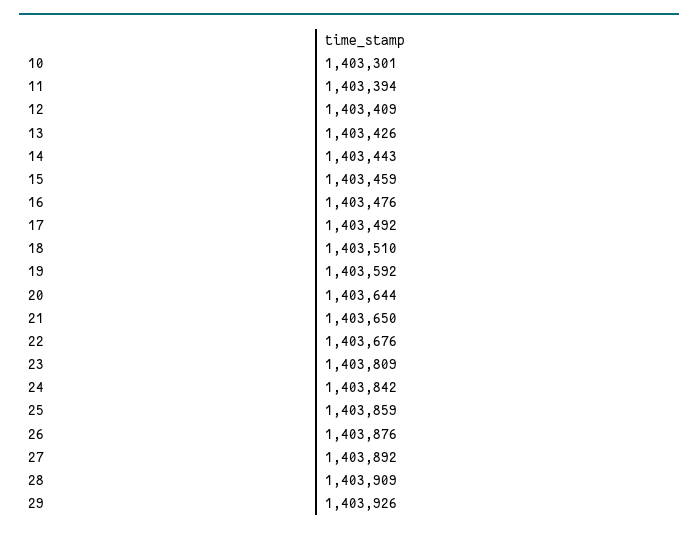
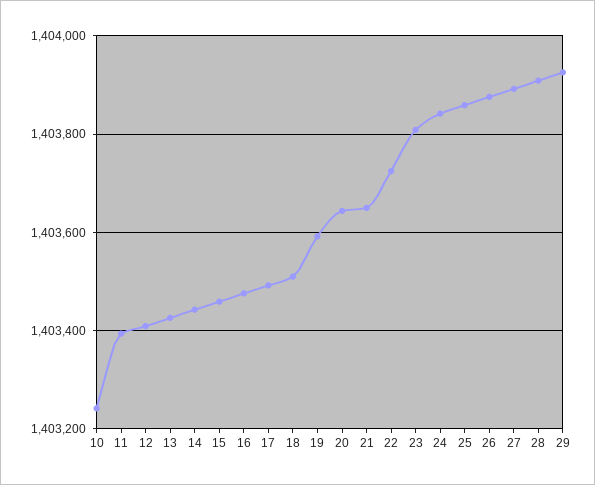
  {
-   "10": 1403301,
+   "10": 1403240,
    "11": 1403394,
    "12": 1403409,
    "13": 1403426,
    "14": 1403443,
    "15": 1403459,
    "16": 1403476,
    "17": 1403492,
    "18": 1403510,
    "19": 1403592,
    "20": 1403644,
    "21": 1403650,
-   "22": 1403676,
+   "22": 1403720,
    "23": 1403809,
    "24": 1403842,
    "25": 1403859,
    "26": 1403876,
    "27": 1403892,
    "28": 1403909,
    "29": 1403926
  }

